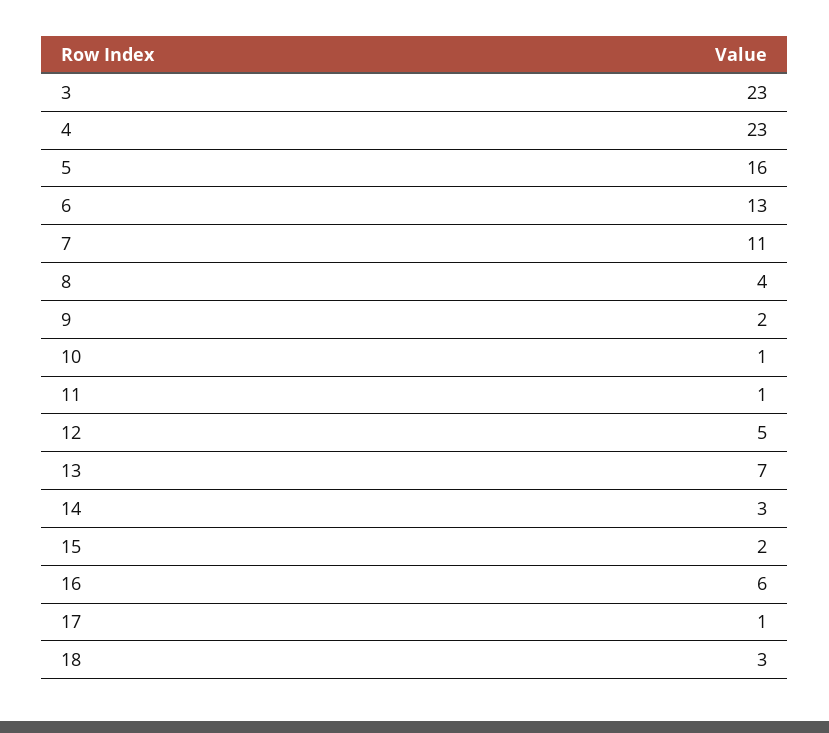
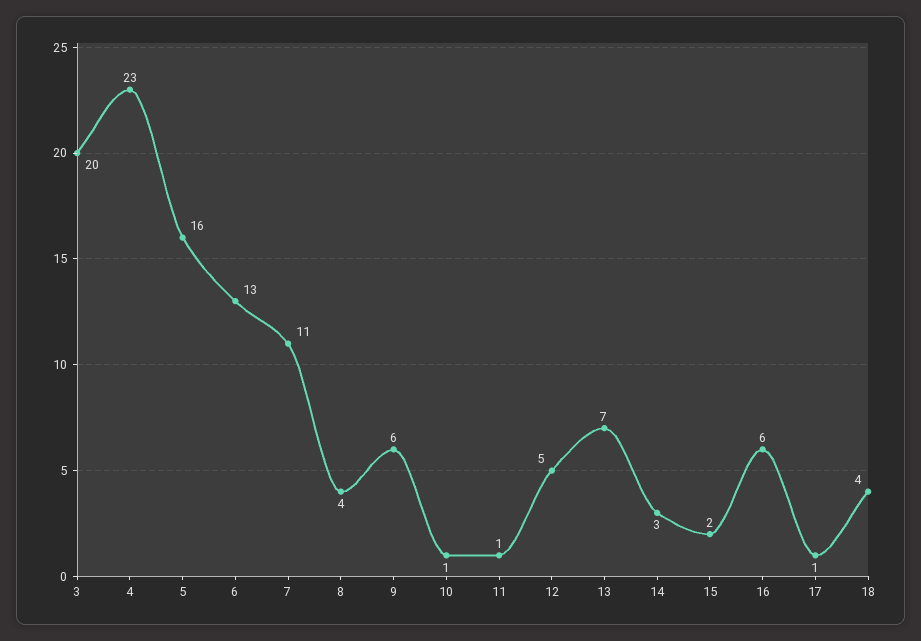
  {
-   "3": 23,
+   "3": 20,
    "4": 23,
    "5": 16,
    "6": 13,
    "7": 11,
    "8": 4,
-   "9": 2,
+   "9": 6,
    "10": 1,
    "11": 1,
    "12": 5,
    "13": 7,
    "14": 3,
    "15": 2,
    "16": 6,
    "17": 1,
-   "18": 3
+   "18": 4
  }

